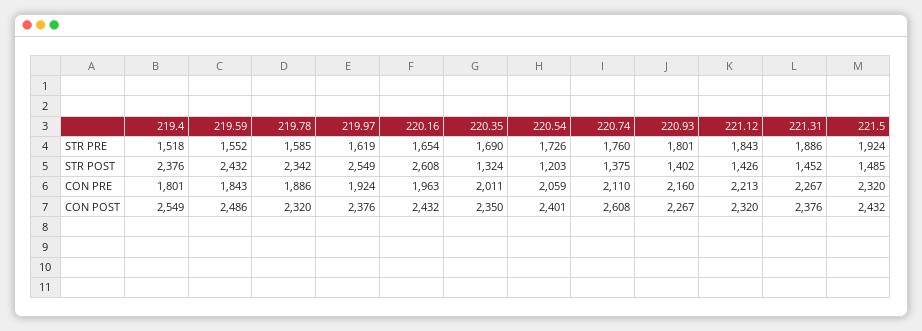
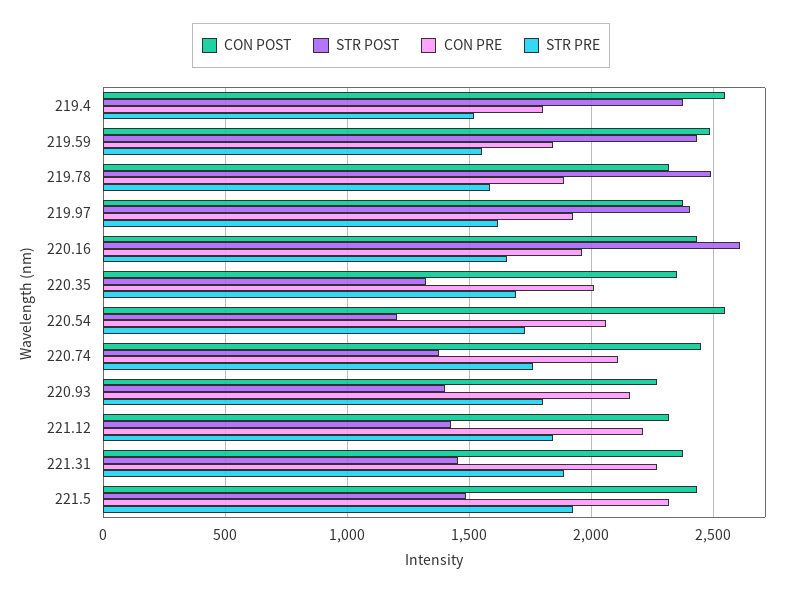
  {
    "STR PRE": {
      "219.4": 1518,
      "219.59": 1552,
      "219.78": 1585,
      "219.97": 1619,
      "220.16": 1654,
      "220.35": 1690,
      "220.54": 1726,
      "220.74": 1760,
      "220.93": 1801,
      "221.12": 1843,
      "221.31": 1886,
      "221.5": 1924
    },
    "STR POST": {
      "219.4": 2376,
      "219.59": 2432,
-     "219.78": 2342,
+     "219.78": 2500,
-     "219.97": 2549,
+     "219.97": 2400,
      "220.16": 2608,
      "220.35": 1324,
      "220.54": 1203,
      "220.74": 1375,
      "220.93": 1402,
      "221.12": 1426,
      "221.31": 1452,
      "221.5": 1485
    },
    "CON PRE": {
      "219.4": 1801,
      "219.59": 1843,
      "219.78": 1886,
      "219.97": 1924,
      "220.16": 1963,
      "220.35": 2011,
      "220.54": 2059,
      "220.74": 2110,
      "220.93": 2160,
      "221.12": 2213,
      "221.31": 2267,
      "221.5": 2320
    },
    "CON POST": {
      "219.4": 2549,
      "219.59": 2486,
      "219.78": 2320,
      "219.97": 2376,
      "220.16": 2432,
      "220.35": 2350,
-     "220.54": 2401,
+     "220.54": 2550,
-     "220.74": 2608,
+     "220.74": 2450,
      "220.93": 2267,
      "221.12": 2320,
      "221.31": 2376,
      "221.5": 2432
    }
  }

